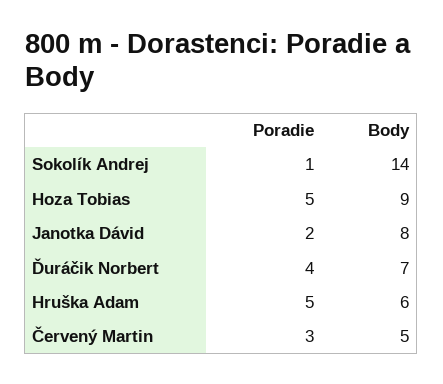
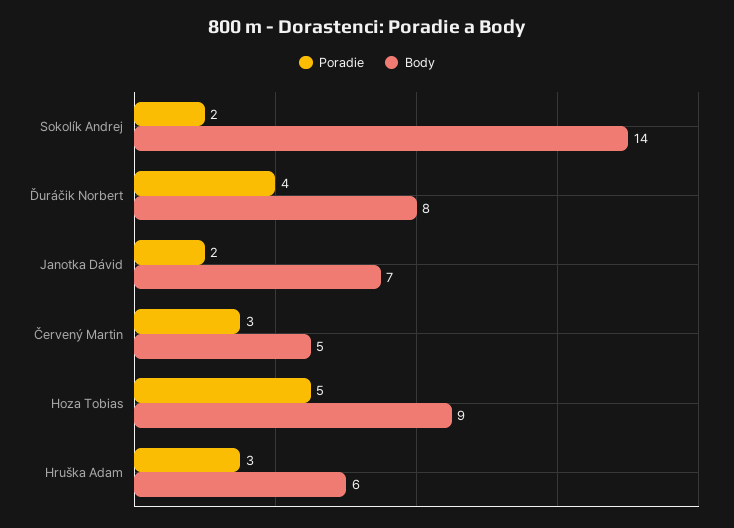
  {
    "Poradie": {
-     "Sokolík Andrej": 1,
+     "Sokolík Andrej": 2,
      "Hoza Tobias": 5,
      "Janotka Dávid": 2,
      "Ďuráčik Norbert": 4,
-     "Hruška Adam": 5,
+     "Hruška Adam": 3,
      "Červený Martin": 3
    },
    "Body": {
      "Sokolík Andrej": 14,
      "Hoza Tobias": 9,
-     "Janotka Dávid": 8,
+     "Janotka Dávid": 7,
-     "Ďuráčik Norbert": 7,
+     "Ďuráčik Norbert": 8,
      "Hruška Adam": 6,
      "Červený Martin": 5
    }
  }

